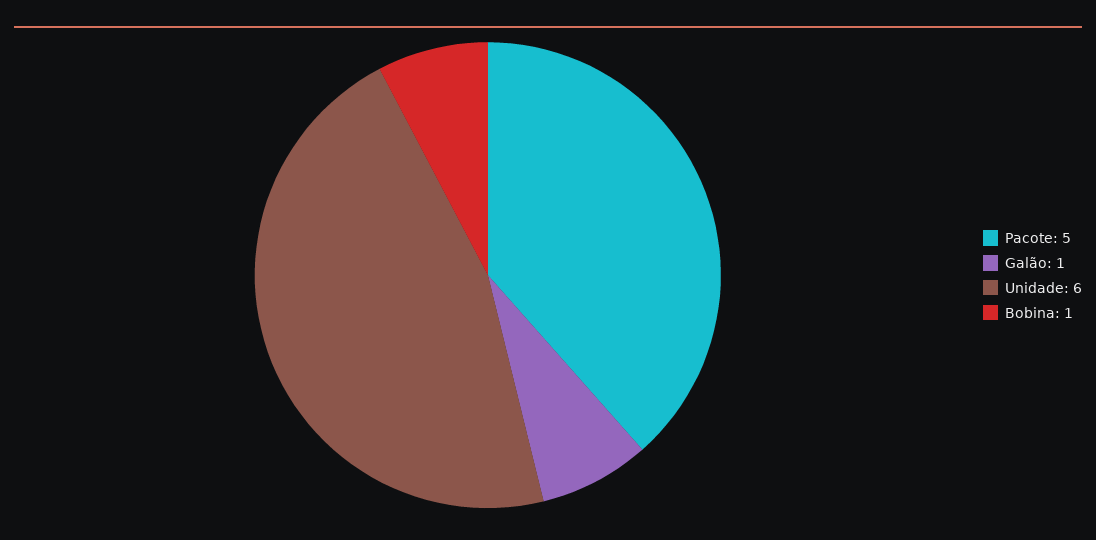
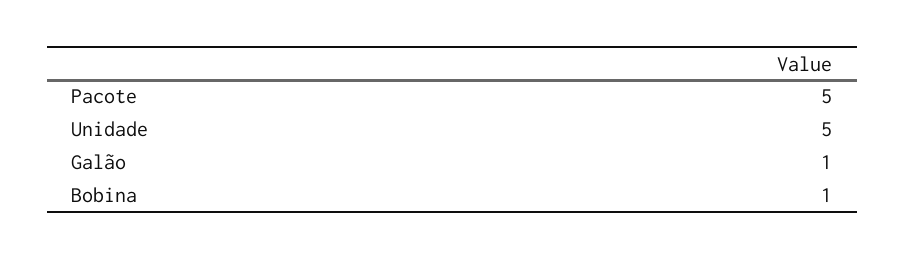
  {
    "Pacote": 5,
    "Galão": 1,
-   "Unidade": 6,
+   "Unidade": 5,
    "Bobina": 1
  }

